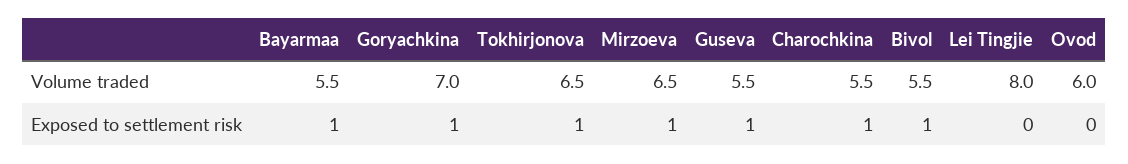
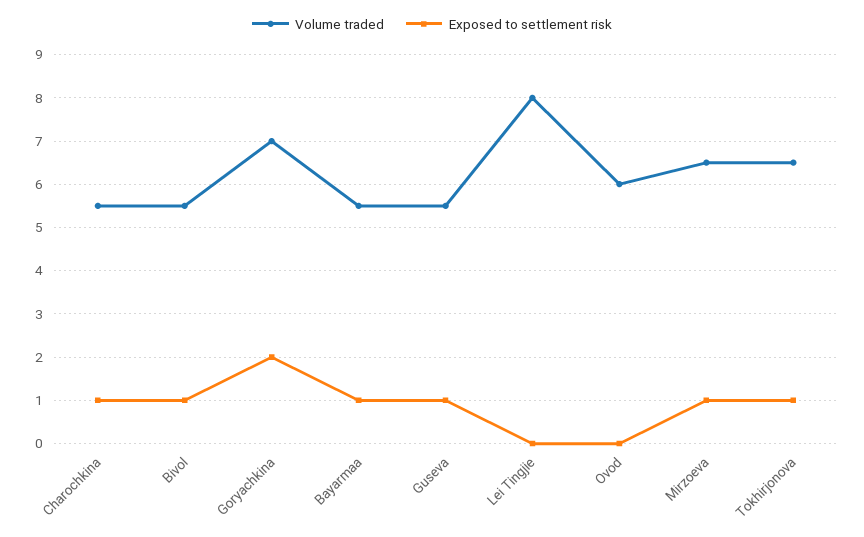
  {
    "Volume traded": {
      "Bayarmaa": 5.5,
      "Goryachkina": 7,
      "Tokhirjonova": 6.5,
      "Mirzoeva": 6.5,
      "Guseva": 5.5,
      "Charochkina": 5.5,
      "Bivol": 5.5,
      "Lei Tingjie": 8,
      "Ovod": 6
    },
    "Exposed to settlement risk": {
      "Bayarmaa": 1,
-     "Goryachkina": 1,
+     "Goryachkina": 2,
      "Tokhirjonova": 1,
      "Mirzoeva": 1,
      "Guseva": 1,
      "Charochkina": 1,
      "Bivol": 1,
      "Lei Tingjie": 0,
      "Ovod": 0
    }
  }

